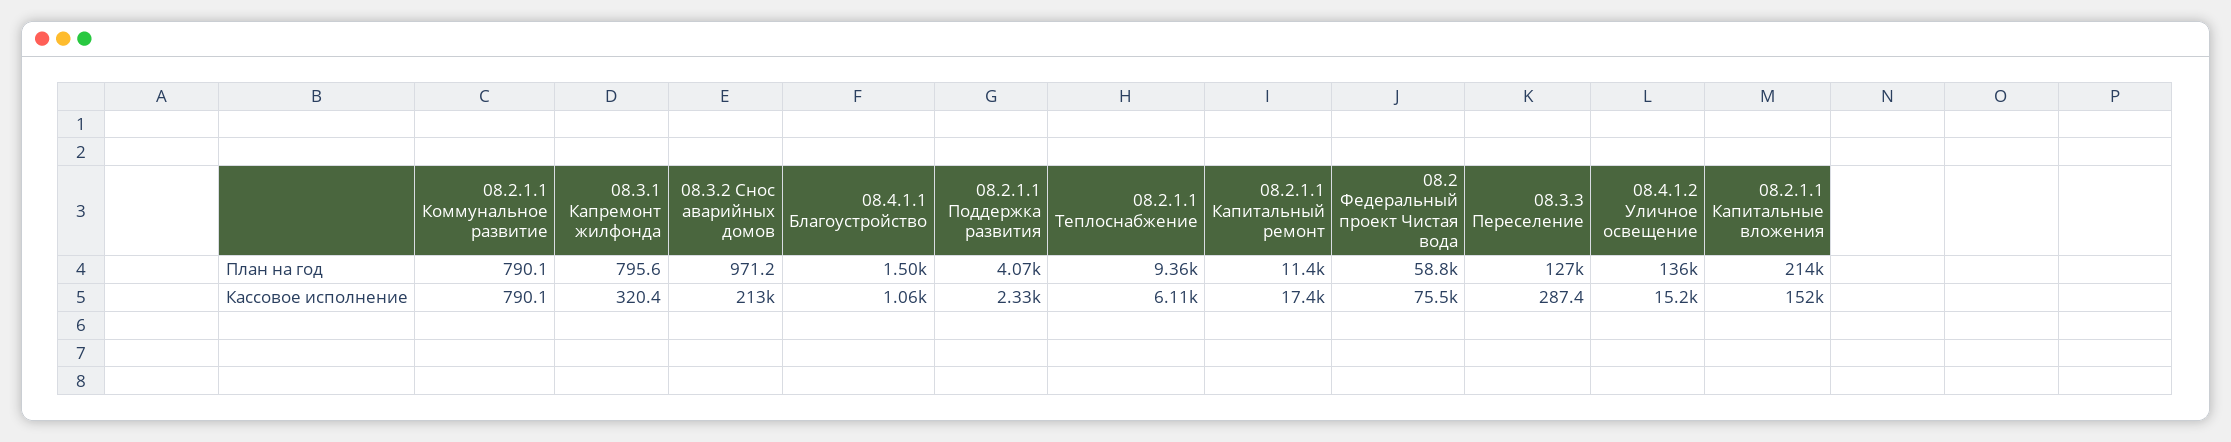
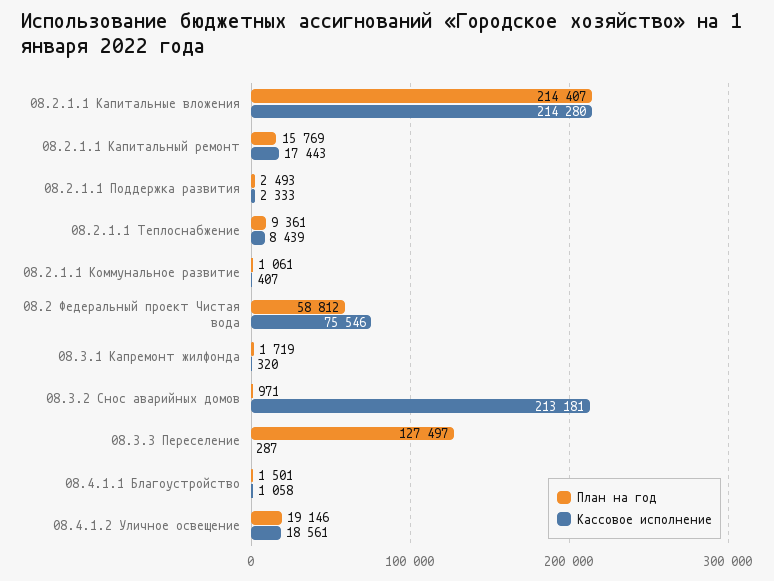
  {
    "План на год": {
-     "08.2.1.1 Коммунальное развитие": 790.1,
+     "08.2.1.1 Коммунальное развитие": 1061,
-     "08.3.1 Капремонт жилфонда": 795.6,
+     "08.3.1 Капремонт жилфонда": 1719,
      "08.3.2 Снос аварийных домов": 971.2,
      "08.4.1.1 Благоустройство": 1501,
-     "08.2.1.1 Поддержка развития": 4070,
+     "08.2.1.1 Поддержка развития": 2493,
      "08.2.1.1 Теплоснабжение": 9361,
-     "08.2.1.1 Капитальный ремонт": 11400,
+     "08.2.1.1 Капитальный ремонт": 15769,
      "08.2 Федеральный проект Чистая вода": 58812,
      "08.3.3 Переселение": 127497,
-     "08.4.1.2 Уличное освещение": 136000,
+     "08.4.1.2 Уличное освещение": 19146,
      "08.2.1.1 Капитальные вложения": 214407
    },
    "Кассовое исполнение": {
-     "08.2.1.1 Коммунальное развитие": 790.1,
+     "08.2.1.1 Коммунальное развитие": 407,
      "08.3.1 Капремонт жилфонда": 320.4,
      "08.3.2 Снос аварийных домов": 213181,
      "08.4.1.1 Благоустройство": 1058,
      "08.2.1.1 Поддержка развития": 2333,
-     "08.2.1.1 Теплоснабжение": 6110,
+     "08.2.1.1 Теплоснабжение": 8439,
      "08.2.1.1 Капитальный ремонт": 17443,
      "08.2 Федеральный проект Чистая вода": 75546,
      "08.3.3 Переселение": 287.4,
-     "08.4.1.2 Уличное освещение": 15200,
+     "08.4.1.2 Уличное освещение": 18561,
-     "08.2.1.1 Капитальные вложения": 152000
+     "08.2.1.1 Капитальные вложения": 214280
    }
  }

